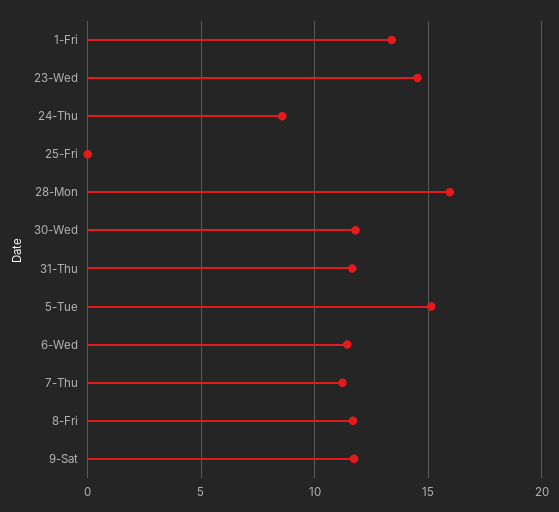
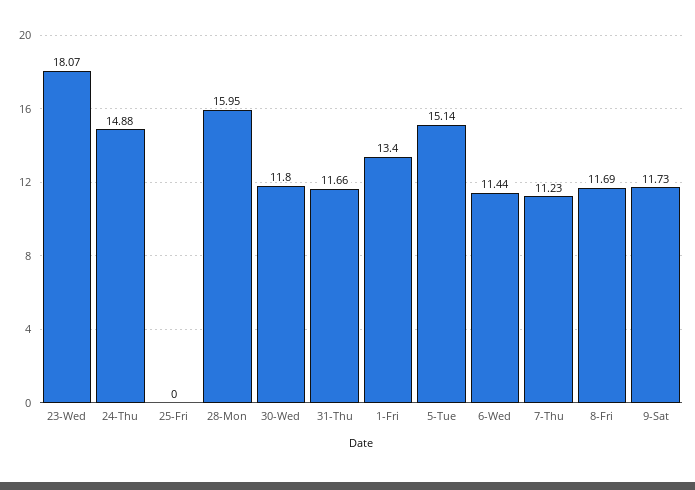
  {
    "1-Fri": 13.4,
-   "23-Wed": 14.5,
+   "23-Wed": 18.07,
-   "24-Thu": 8.5,
+   "24-Thu": 14.88,
    "25-Fri": 0,
    "28-Mon": 15.95,
    "30-Wed": 11.8,
    "31-Thu": 11.66,
    "5-Tue": 15.14,
    "6-Wed": 11.44,
    "7-Thu": 11.23,
    "8-Fri": 11.69,
    "9-Sat": 11.73
  }

